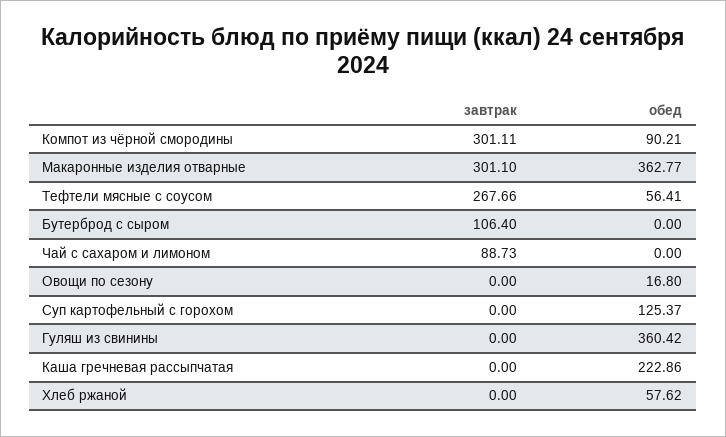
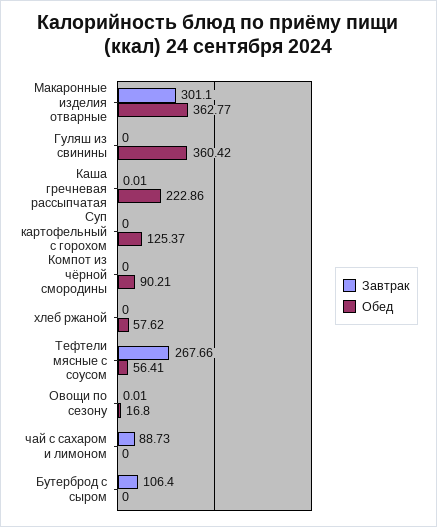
  {
    "завтрак": {
-     "Компот из чёрной смородины": 301.11,
+     "Компот из чёрной смородины": 0,
      "Макаронные изделия отварные": 301.1,
      "Тефтели мясные с соусом": 267.66,
      "Бутерброд с сыром": 106.4,
      "Чай с сахаром и лимоном": 88.73,
-     "Овощи по сезону": 0,
+     "Овощи по сезону": 0.01,
      "Суп картофельный с горохом": 0,
      "Гуляш из свинины": 0,
-     "Каша гречневая рассыпчатая": 0,
+     "Каша гречневая рассыпчатая": 0.01,
      "Хлеб ржаной": 0
    },
    "обед": {
      "Компот из чёрной смородины": 90.21,
      "Макаронные изделия отварные": 362.77,
      "Тефтели мясные с соусом": 56.41,
      "Бутерброд с сыром": 0,
      "Чай с сахаром и лимоном": 0,
      "Овощи по сезону": 16.8,
      "Суп картофельный с горохом": 125.37,
      "Гуляш из свинины": 360.42,
      "Каша гречневая рассыпчатая": 222.86,
      "Хлеб ржаной": 57.62
    }
  }

